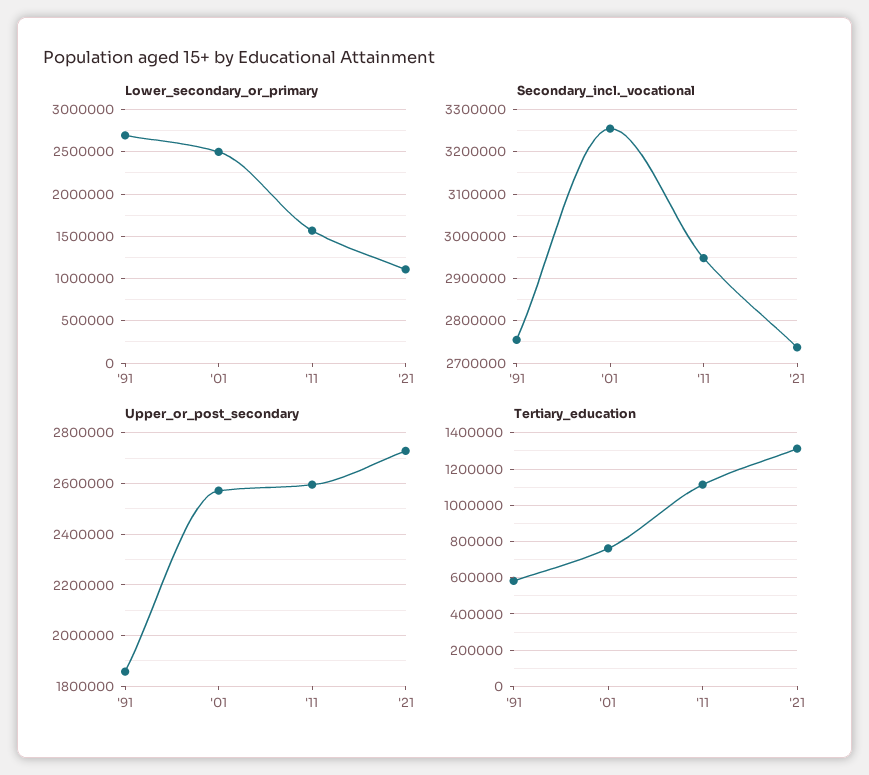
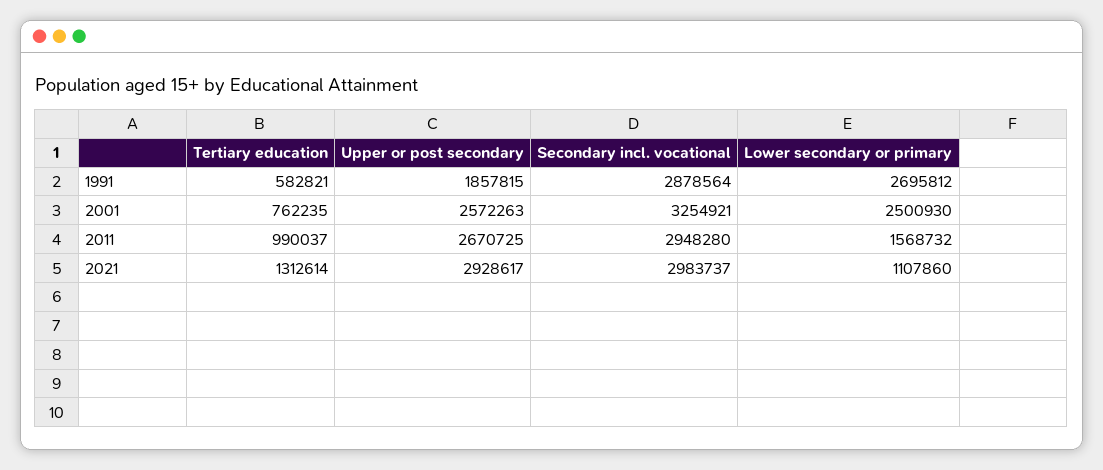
  {
    "Lower_secondary_or_primary": {
      "'91": 2695812,
      "'01": 2500930,
      "'11": 1568732,
      "'21": 1107860
    },
    "Secondary_incl._vocational": {
-     "'91": 2760000,
+     "'91": 2878564,
      "'01": 3254921,
      "'11": 2948280,
-     "'21": 2740000
+     "'21": 2983737
    },
    "Upper_or_post_secondary": {
      "'91": 1857815,
      "'01": 2572263,
-     "'11": 2600000,
+     "'11": 2670725,
-     "'21": 2725000
+     "'21": 2928617
    },
    "Tertiary_education": {
      "'91": 582821,
      "'01": 762235,
-     "'11": 1100000,
+     "'11": 990037,
      "'21": 1312614
    }
  }

